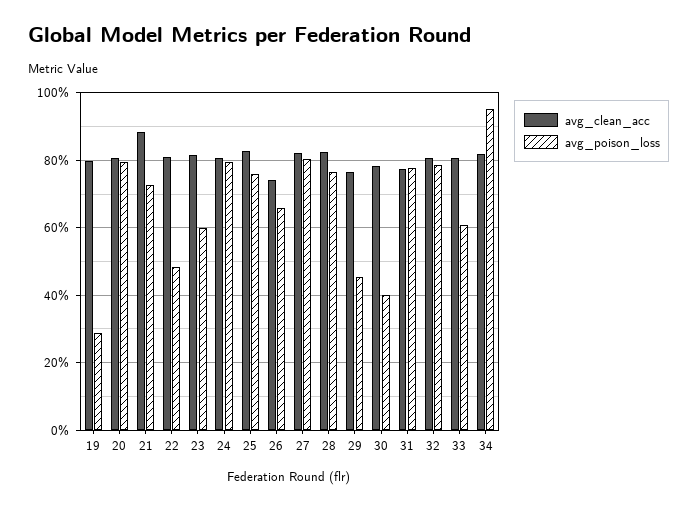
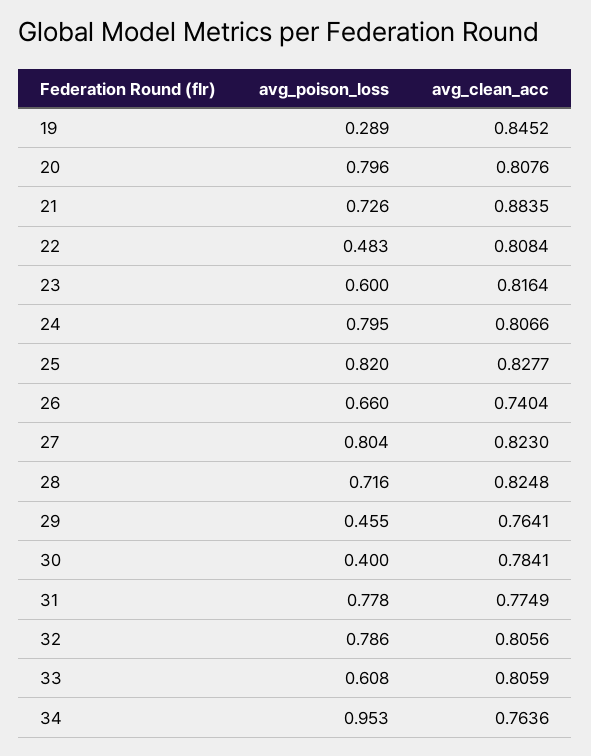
  {
    "avg_clean_acc": {
-     "19": 0.8,
+     "19": 0.8452,
      "20": 0.8076,
      "21": 0.8835,
      "22": 0.8084,
      "23": 0.8164,
      "24": 0.8066,
      "25": 0.8277,
      "26": 0.7404,
      "27": 0.823,
      "28": 0.8248,
      "29": 0.7641,
      "30": 0.7841,
      "31": 0.7749,
      "32": 0.8056,
      "33": 0.8059,
-     "34": 0.82
+     "34": 0.7636
    },
    "avg_poison_loss": {
      "19": 0.289,
      "20": 0.796,
      "21": 0.726,
      "22": 0.483,
      "23": 0.6,
      "24": 0.795,
-     "25": 0.76,
+     "25": 0.82,
      "26": 0.66,
      "27": 0.804,
-     "28": 0.76,
+     "28": 0.716,
      "29": 0.455,
      "30": 0.4,
      "31": 0.778,
      "32": 0.786,
      "33": 0.608,
      "34": 0.953
    }
  }

